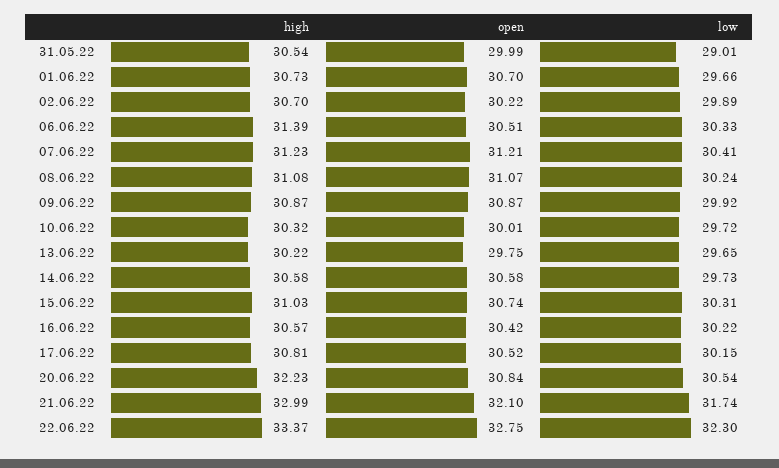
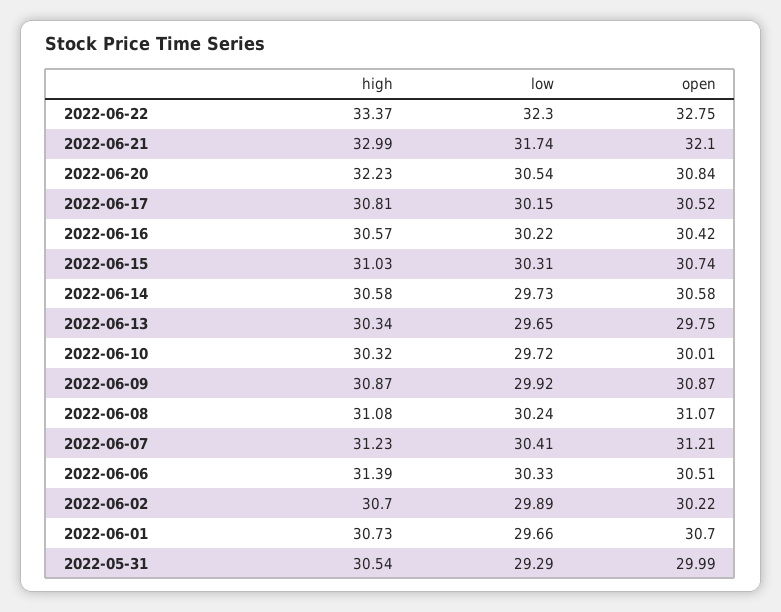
  {
    "high": {
      "31.05.22": 30.54,
      "01.06.22": 30.73,
      "02.06.22": 30.7,
      "06.06.22": 31.39,
      "07.06.22": 31.23,
      "08.06.22": 31.08,
      "09.06.22": 30.87,
      "10.06.22": 30.32,
-     "13.06.22": 30.22,
+     "13.06.22": 30.34,
      "14.06.22": 30.58,
      "15.06.22": 31.03,
      "16.06.22": 30.57,
      "17.06.22": 30.81,
      "20.06.22": 32.23,
      "21.06.22": 32.99,
      "22.06.22": 33.37
    },
    "open": {
      "31.05.22": 29.99,
      "01.06.22": 30.7,
      "02.06.22": 30.22,
      "06.06.22": 30.51,
      "07.06.22": 31.21,
      "08.06.22": 31.07,
      "09.06.22": 30.87,
      "10.06.22": 30.01,
      "13.06.22": 29.75,
      "14.06.22": 30.58,
      "15.06.22": 30.74,
      "16.06.22": 30.42,
      "17.06.22": 30.52,
      "20.06.22": 30.84,
      "21.06.22": 32.1,
      "22.06.22": 32.75
    },
    "low": {
-     "31.05.22": 29.01,
+     "31.05.22": 29.29,
      "01.06.22": 29.66,
      "02.06.22": 29.89,
      "06.06.22": 30.33,
      "07.06.22": 30.41,
      "08.06.22": 30.24,
      "09.06.22": 29.92,
      "10.06.22": 29.72,
      "13.06.22": 29.65,
      "14.06.22": 29.73,
      "15.06.22": 30.31,
      "16.06.22": 30.22,
      "17.06.22": 30.15,
      "20.06.22": 30.54,
      "21.06.22": 31.74,
      "22.06.22": 32.3
    }
  }

